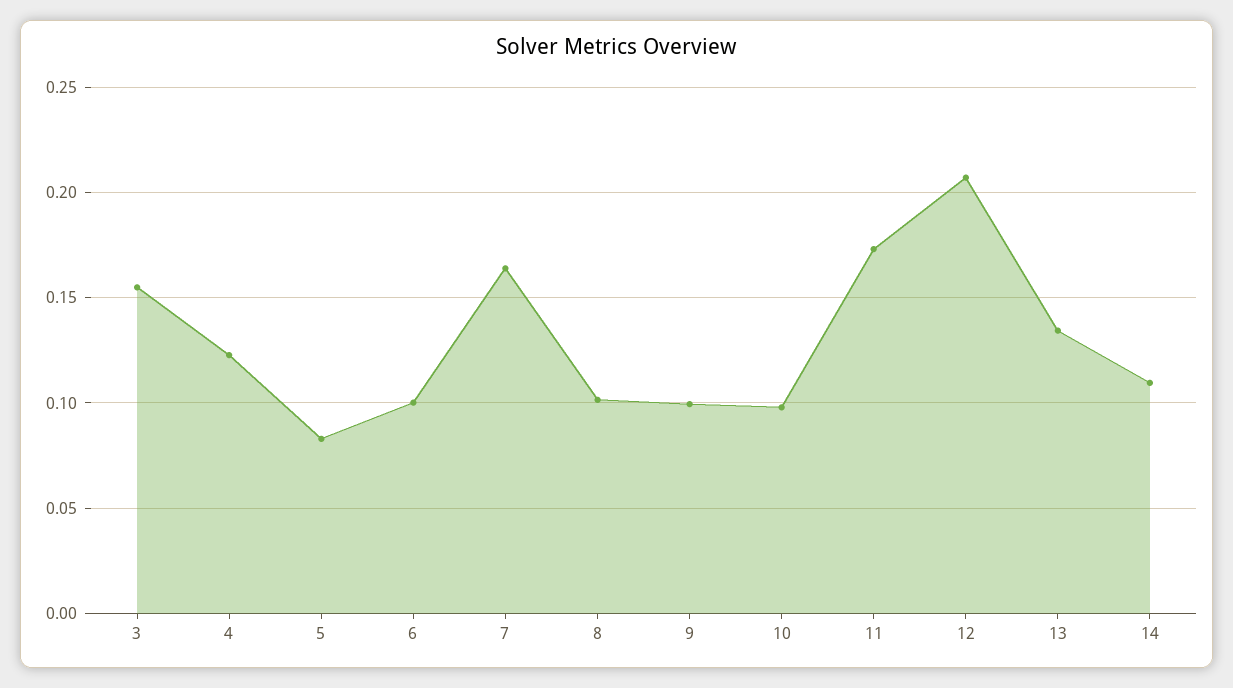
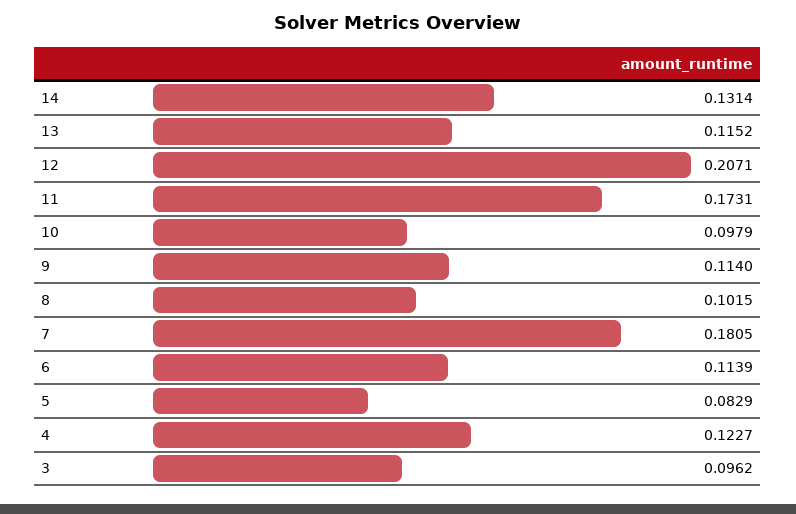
  {
-   "3": 0.155,
+   "3": 0.0962,
    "4": 0.1227,
    "5": 0.0829,
-   "6": 0.1,
+   "6": 0.1139,
-   "7": 0.165,
+   "7": 0.1805,
    "8": 0.1015,
-   "9": 0.1,
+   "9": 0.114,
    "10": 0.0979,
    "11": 0.1731,
    "12": 0.2071,
-   "13": 0.135,
+   "13": 0.1152,
-   "14": 0.11
+   "14": 0.1314
  }

